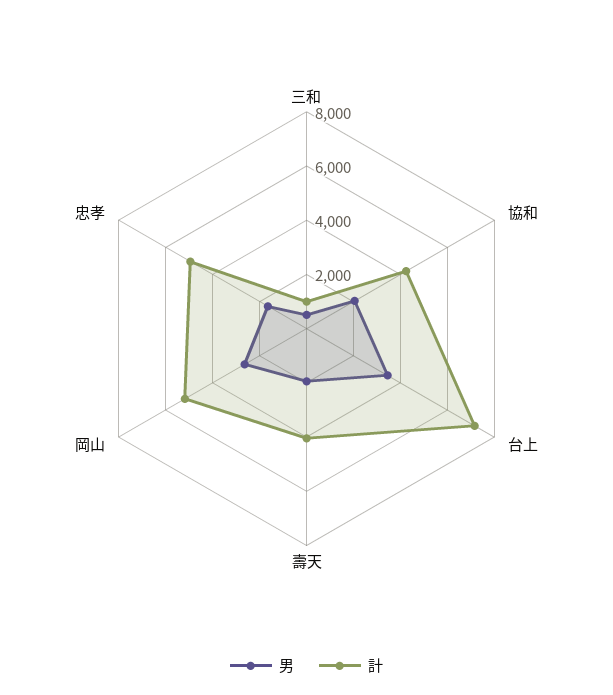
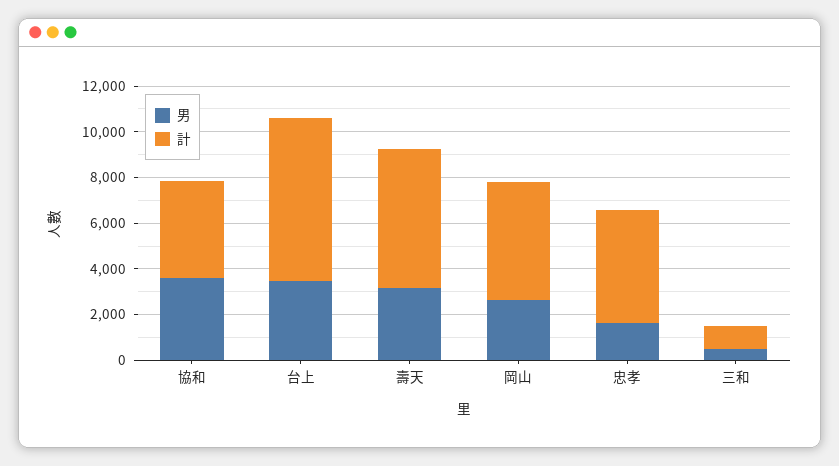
  {
    "男": {
      "三和": 500,
-     "協和": 2000,
+     "協和": 3500,
      "台上": 3500,
-     "壽天": 2000,
+     "壽天": 3000,
      "岡山": 2500,
      "忠孝": 1500
    },
    "計": {
      "三和": 1000,
      "協和": 4000,
      "台上": 7000,
-     "壽天": 4000,
+     "壽天": 6000,
      "岡山": 5000,
      "忠孝": 5000
    }
  }

